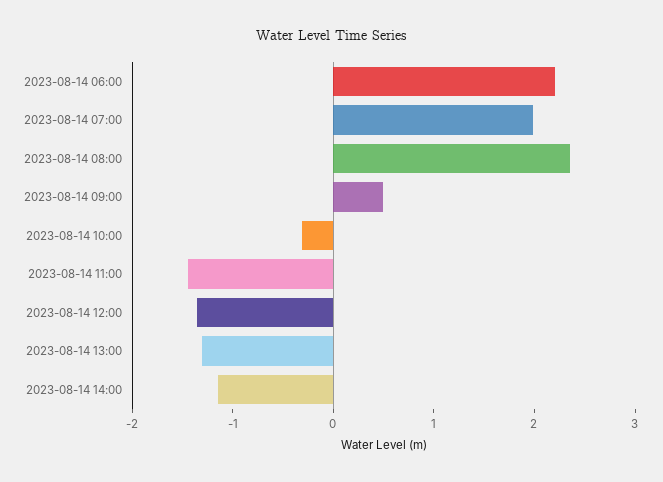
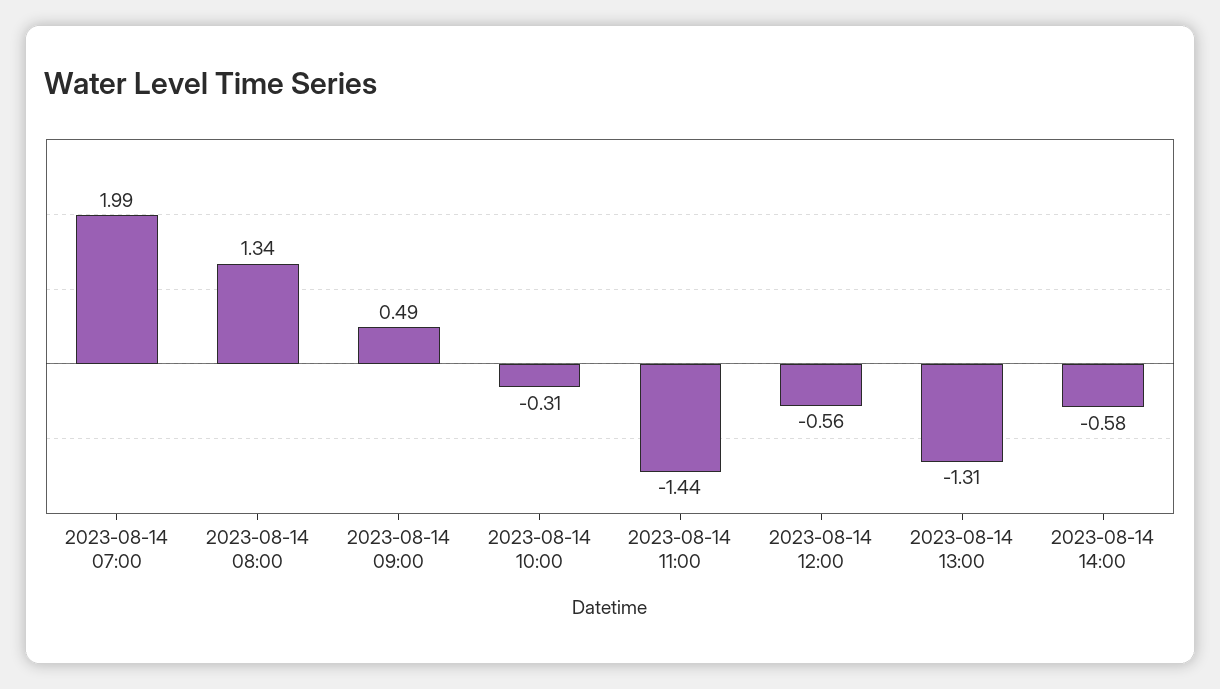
  {
-   "2023-08-14 06:00": 2.2,
    "2023-08-14 07:00": 1.99,
-   "2023-08-14 08:00": 2.4,
+   "2023-08-14 08:00": 1.34,
    "2023-08-14 09:00": 0.49,
    "2023-08-14 10:00": -0.31,
    "2023-08-14 11:00": -1.44,
-   "2023-08-14 12:00": -1.4,
+   "2023-08-14 12:00": -0.56,
    "2023-08-14 13:00": -1.31,
-   "2023-08-14 14:00": -1.2
+   "2023-08-14 14:00": -0.58
  }

